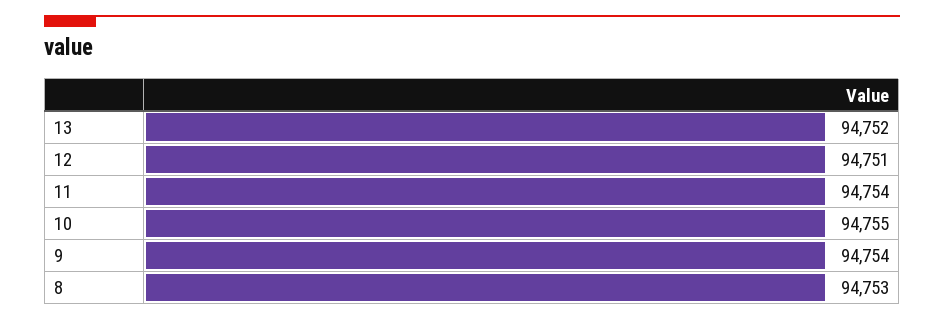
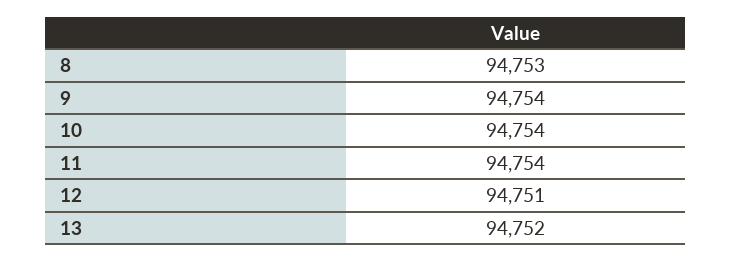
  {
    "13": 94752,
    "12": 94751,
    "11": 94754,
-   "10": 94755,
+   "10": 94754,
    "9": 94754,
    "8": 94753
  }

